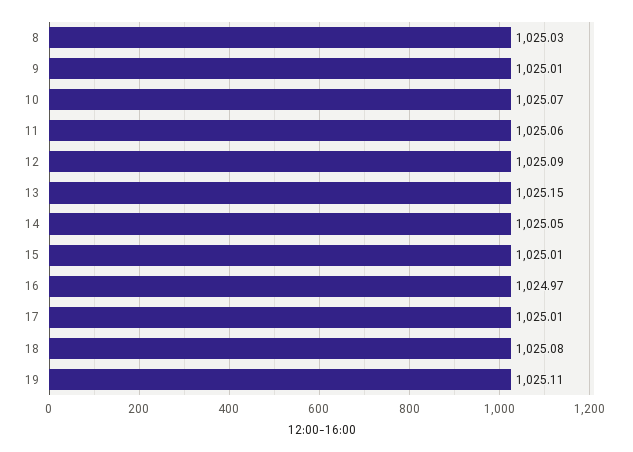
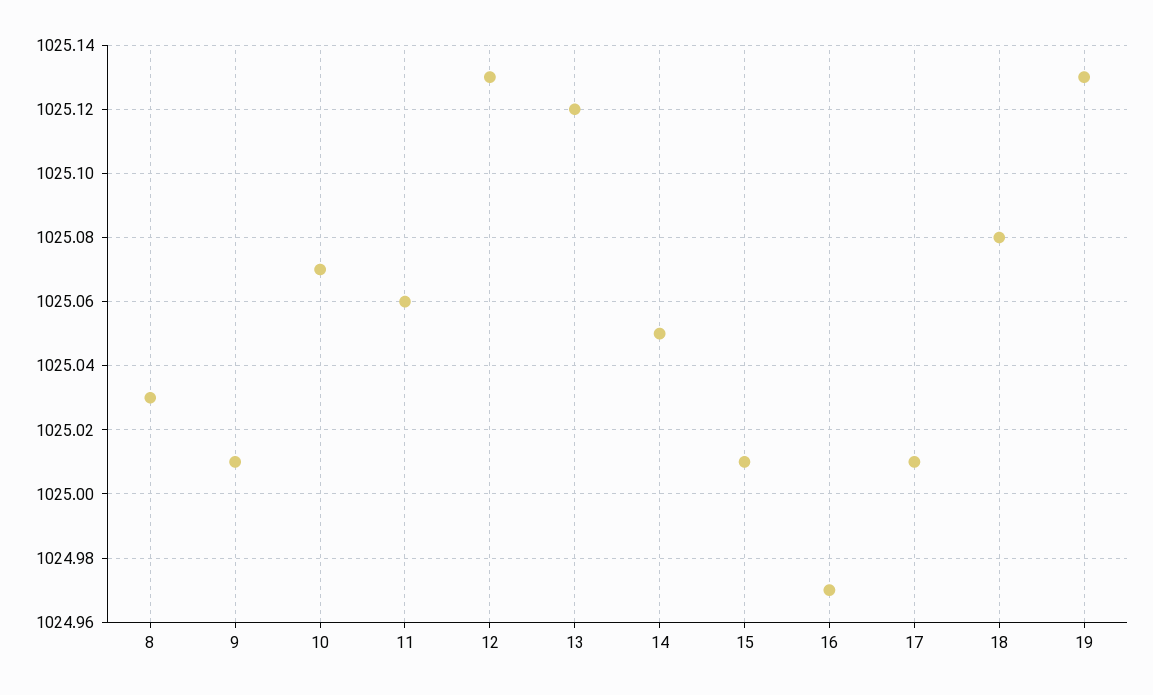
  {
    "8": 1025.03,
    "9": 1025.01,
    "10": 1025.07,
    "11": 1025.06,
-   "12": 1025.09,
+   "12": 1025.13,
-   "13": 1025.15,
+   "13": 1025.12,
    "14": 1025.05,
    "15": 1025.01,
    "16": 1024.97,
    "17": 1025.01,
    "18": 1025.08,
-   "19": 1025.11
+   "19": 1025.13
  }

